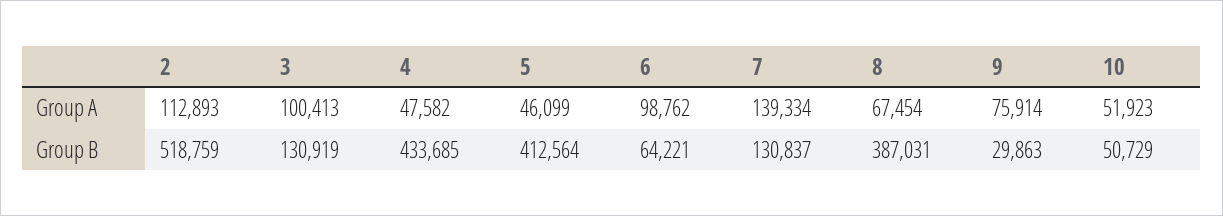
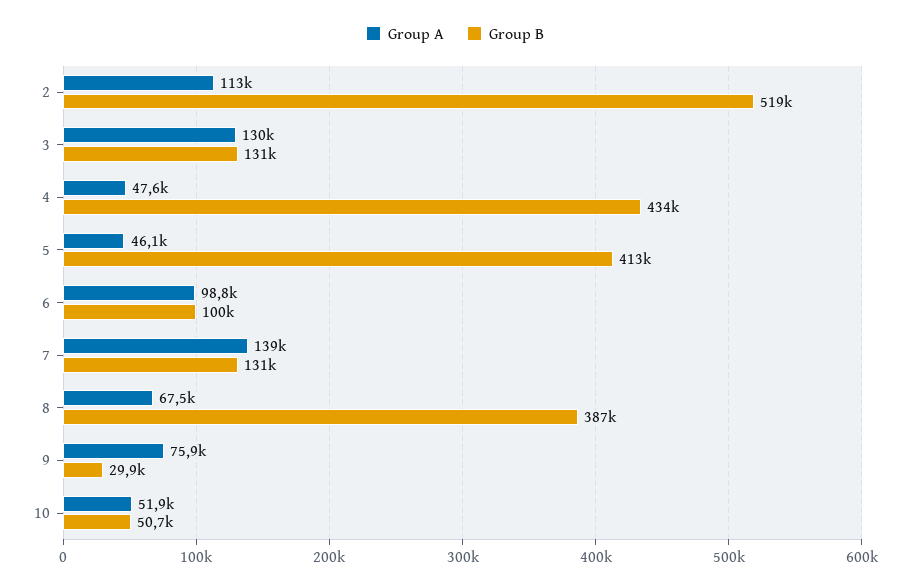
  {
    "Group A": {
      "2": 112893,
-     "3": 100413,
+     "3": 130000,
      "4": 47582,
      "5": 46099,
      "6": 98762,
      "7": 139334,
      "8": 67454,
      "9": 75914,
      "10": 51923
    },
    "Group B": {
      "2": 518759,
      "3": 130919,
      "4": 433685,
      "5": 412564,
-     "6": 64221,
+     "6": 100000,
      "7": 130837,
      "8": 387031,
      "9": 29863,
      "10": 50729
    }
  }

